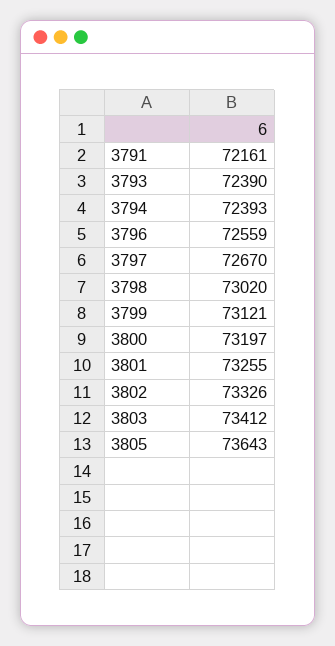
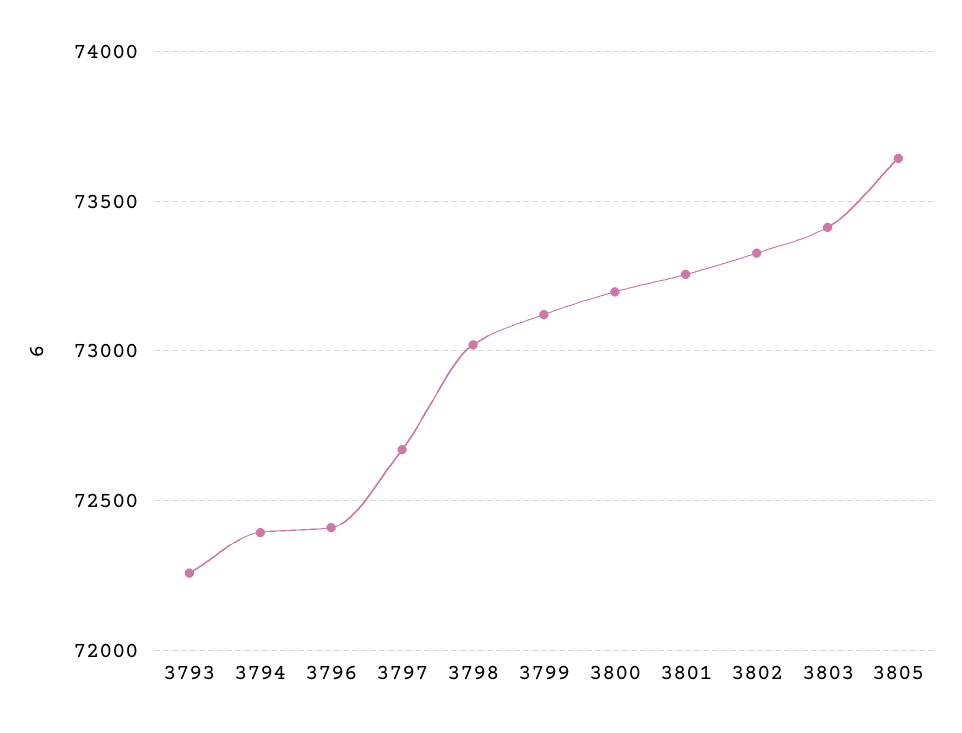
  {
-   "3791": 72161,
-   "3793": 72390,
+   "3793": 72250,
    "3794": 72393,
-   "3796": 72559,
+   "3796": 72400,
    "3797": 72670,
    "3798": 73020,
    "3799": 73121,
    "3800": 73197,
    "3801": 73255,
    "3802": 73326,
    "3803": 73412,
    "3805": 73643
  }

